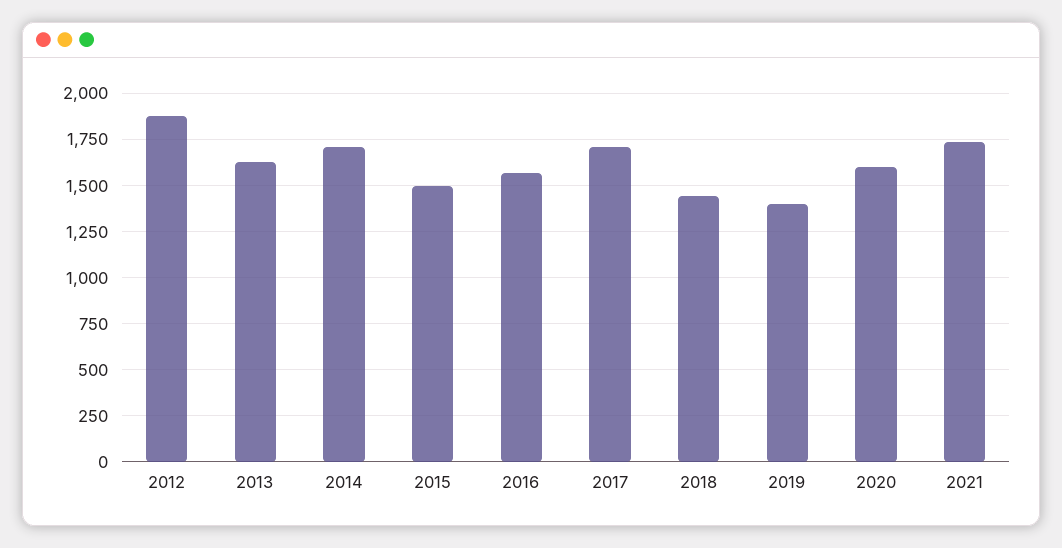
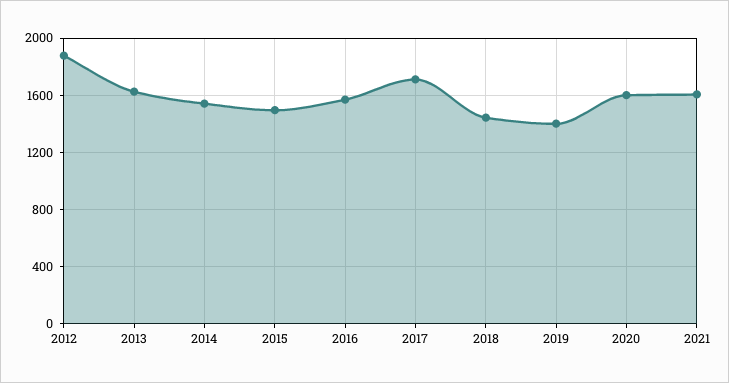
  {
    "2012": 1900,
    "2013": 1650,
-   "2014": 1700,
+   "2014": 1550,
    "2015": 1500,
    "2016": 1550,
    "2017": 1700,
    "2018": 1450,
    "2019": 1400,
    "2020": 1600,
-   "2021": 1750
+   "2021": 1600
  }

